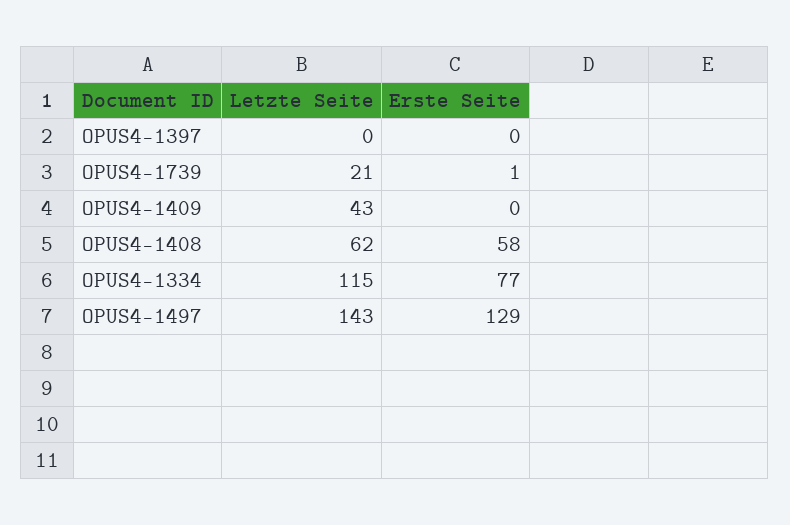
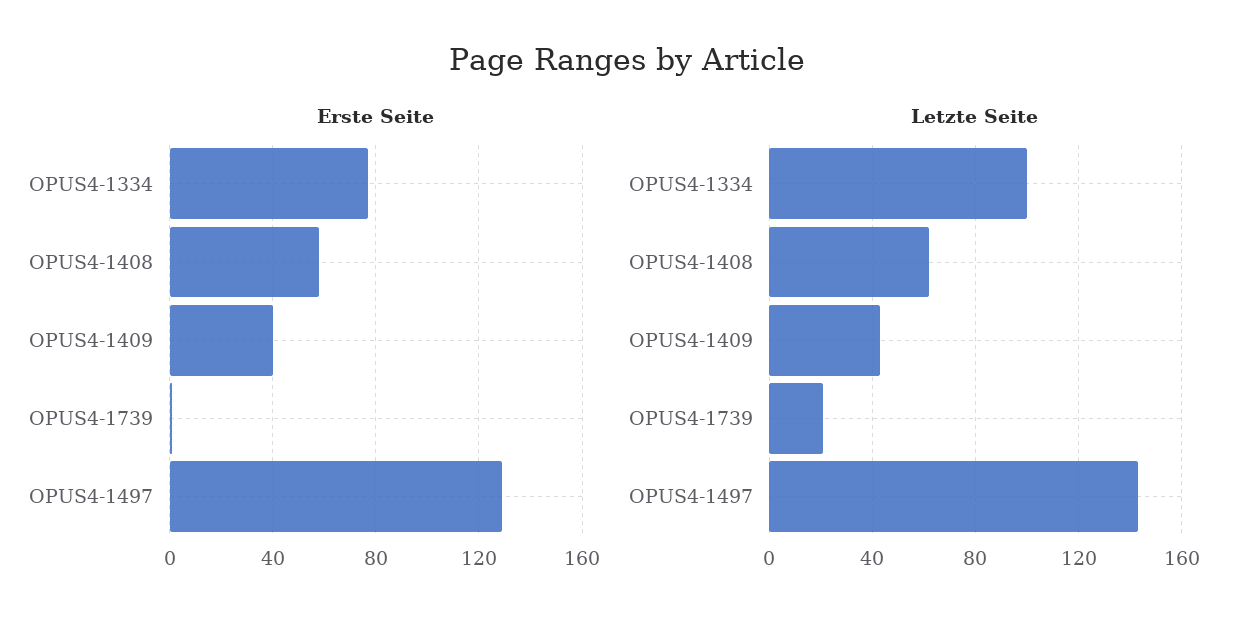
  {
    "Letzte Seite": {
-     "OPUS4-1397": 0,
      "OPUS4-1739": 21,
      "OPUS4-1409": 43,
      "OPUS4-1408": 62,
-     "OPUS4-1334": 115,
+     "OPUS4-1334": 100,
      "OPUS4-1497": 143
    },
    "Erste Seite": {
-     "OPUS4-1397": 0,
      "OPUS4-1739": 1,
-     "OPUS4-1409": 0,
+     "OPUS4-1409": 40,
      "OPUS4-1408": 58,
      "OPUS4-1334": 77,
      "OPUS4-1497": 129
    }
  }

